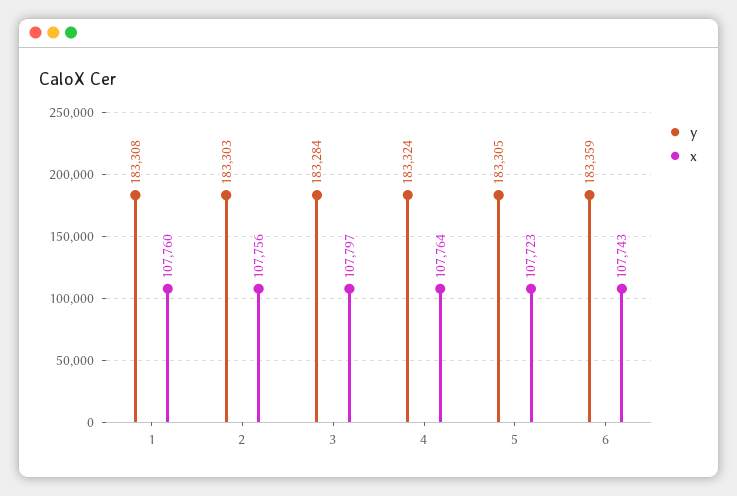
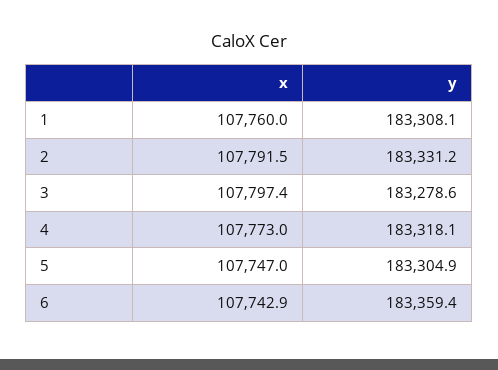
  {
    "y": {
      "1": 183308.1,
-     "2": 183303,
+     "2": 183331.2,
-     "3": 183284,
+     "3": 183278.6,
-     "4": 183324,
+     "4": 183318.1,
      "5": 183304.9,
      "6": 183359.4
    },
    "x": {
      "1": 107760,
-     "2": 107756,
+     "2": 107791.5,
      "3": 107797.4,
-     "4": 107764,
+     "4": 107773,
-     "5": 107723,
+     "5": 107747,
      "6": 107742.9
    }
  }

